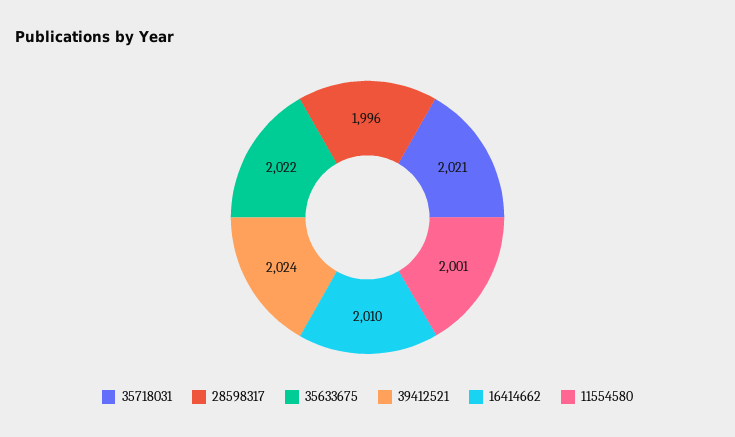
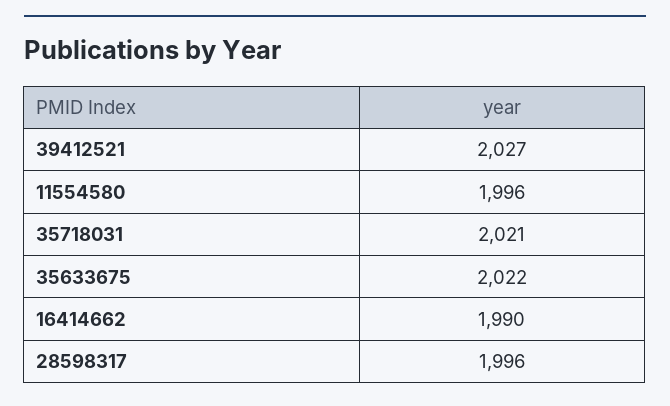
  {
    "35718031": 2021,
    "28598317": 1996,
    "35633675": 2022,
-   "39412521": 2024,
+   "39412521": 2027,
-   "16414662": 2010,
+   "16414662": 1990,
-   "11554580": 2001
+   "11554580": 1996
  }

